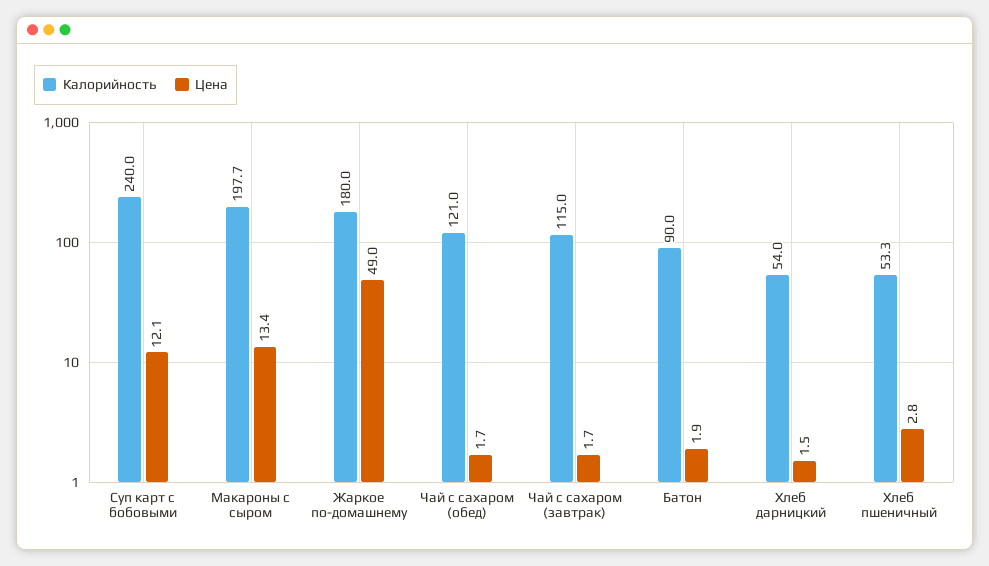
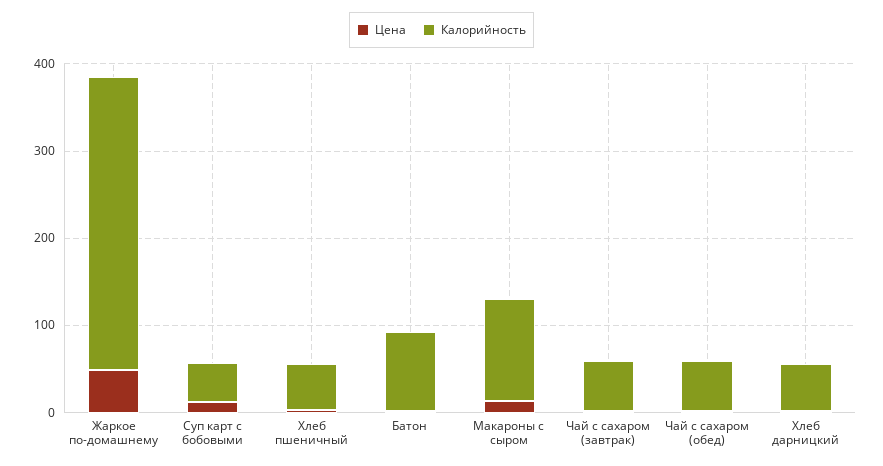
  {
    "Калорийность": {
-     "Суп карт с бобовыми": 240,
+     "Суп карт с бобовыми": 40,
-     "Макароны с сыром": 197.7,
+     "Макароны с сыром": 120,
-     "Жаркое по-домашнему": 180,
+     "Жаркое по-домашнему": 340,
-     "Чай с сахаром (обед)": 121,
+     "Чай с сахаром (обед)": 60,
-     "Чай с сахаром (завтрак)": 115,
+     "Чай с сахаром (завтрак)": 60,
      "Батон": 90,
      "Хлеб дарницкий": 54,
      "Хлеб пшеничный": 53.3
    },
    "Цена": {
      "Суп карт с бобовыми": 12.1,
      "Макароны с сыром": 13.4,
      "Жаркое по-домашнему": 49,
      "Чай с сахаром (обед)": 1.7,
      "Чай с сахаром (завтрак)": 1.7,
      "Батон": 1.9,
      "Хлеб дарницкий": 1.5,
      "Хлеб пшеничный": 2.8
    }
  }

